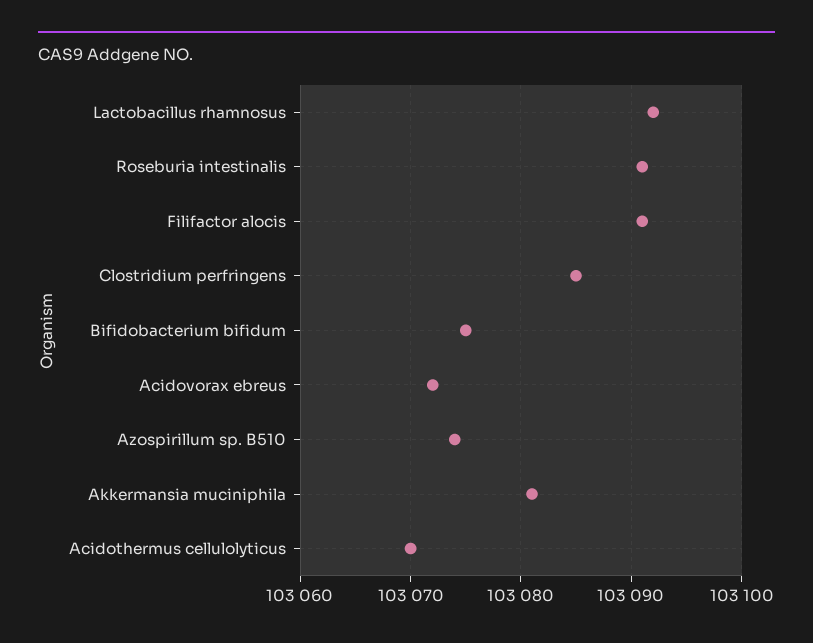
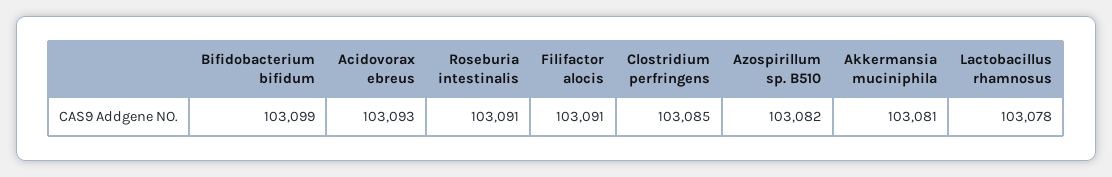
  {
-   "Lactobacillus rhamnosus": 103092,
+   "Lactobacillus rhamnosus": 103078,
    "Roseburia intestinalis": 103091,
    "Filifactor alocis": 103091,
    "Clostridium perfringens": 103085,
-   "Bifidobacterium bifidum": 103075,
+   "Bifidobacterium bifidum": 103099,
-   "Acidovorax ebreus": 103072,
+   "Acidovorax ebreus": 103093,
-   "Azospirillum sp. B510": 103074,
+   "Azospirillum sp. B510": 103082,
-   "Akkermansia muciniphila": 103081,
+   "Akkermansia muciniphila": 103081
-   "Acidothermus cellulolyticus": 103070
  }

